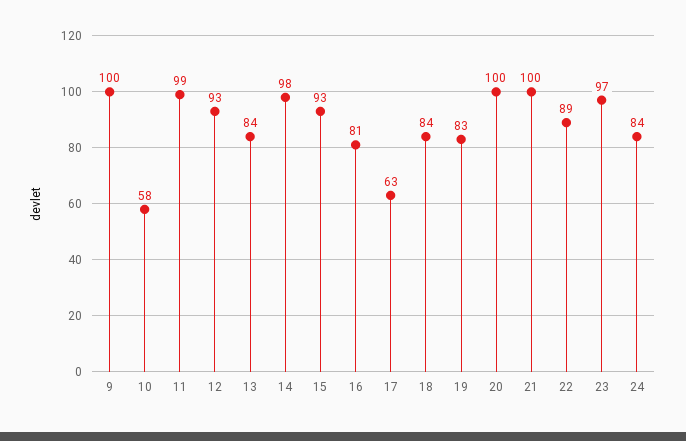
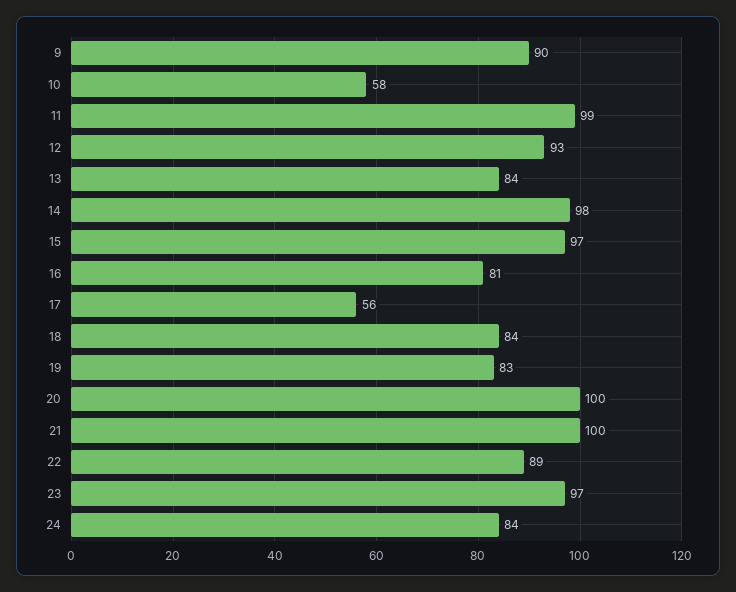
  {
-   "9": 100,
+   "9": 90,
    "10": 58,
    "11": 99,
    "12": 93,
    "13": 84,
    "14": 98,
-   "15": 93,
+   "15": 97,
    "16": 81,
-   "17": 63,
+   "17": 56,
    "18": 84,
    "19": 83,
    "20": 100,
    "21": 100,
    "22": 89,
    "23": 97,
    "24": 84
  }

